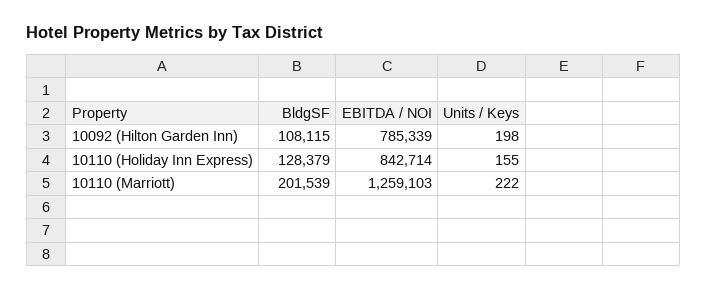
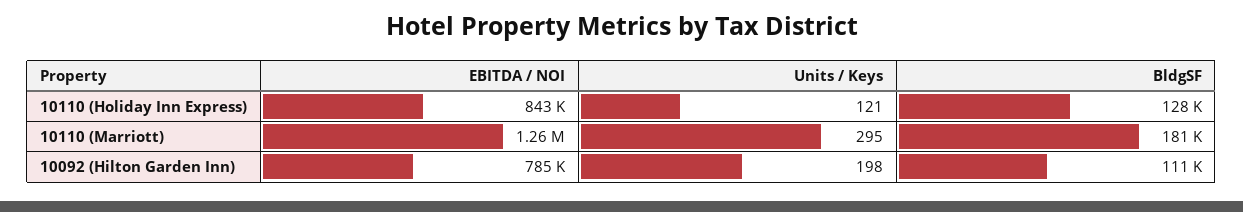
  {
    "BldgSF": {
-     "10092 (Hilton Garden Inn)": 108115,
+     "10092 (Hilton Garden Inn)": 111000,
      "10110 (Holiday Inn Express)": 128379,
-     "10110 (Marriott)": 201539
+     "10110 (Marriott)": 181000
    },
    "EBITDA / NOI": {
      "10092 (Hilton Garden Inn)": 785339,
      "10110 (Holiday Inn Express)": 842714,
      "10110 (Marriott)": 1259103
    },
    "Units / Keys": {
      "10092 (Hilton Garden Inn)": 198,
-     "10110 (Holiday Inn Express)": 155,
+     "10110 (Holiday Inn Express)": 121,
-     "10110 (Marriott)": 222
+     "10110 (Marriott)": 295
    }
  }

